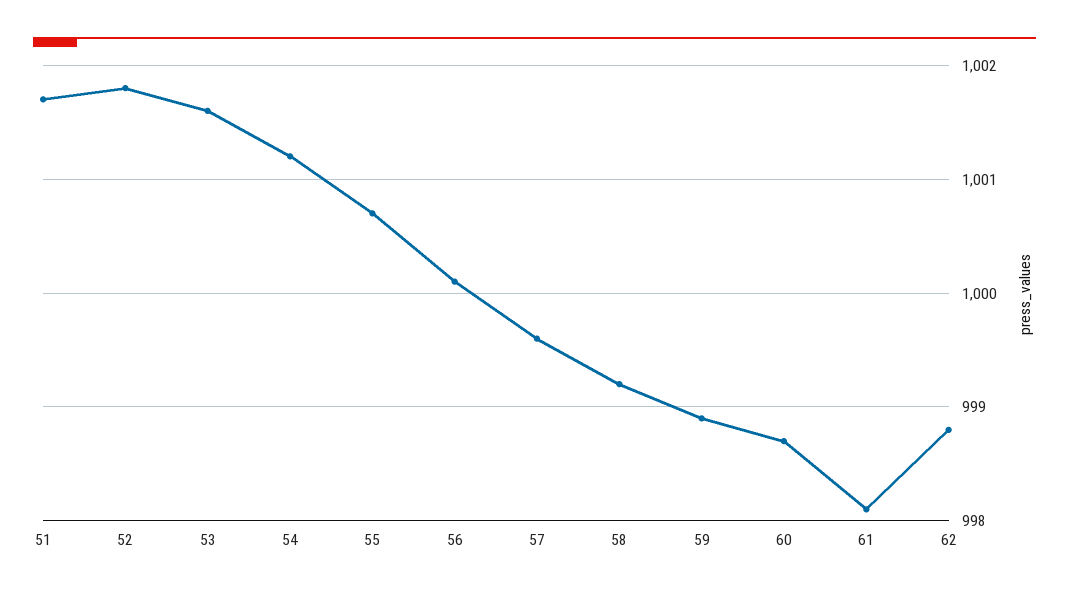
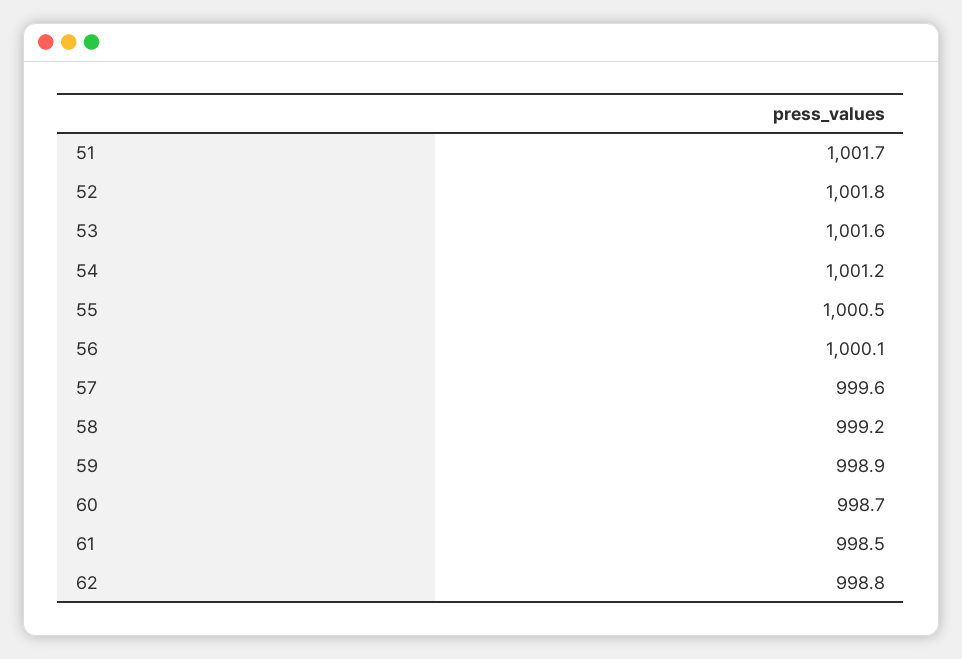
  {
    "51": 1001.7,
    "52": 1001.8,
    "53": 1001.6,
    "54": 1001.2,
-   "55": 1000.7,
+   "55": 1000.5,
    "56": 1000.1,
    "57": 999.6,
    "58": 999.2,
    "59": 998.9,
    "60": 998.7,
-   "61": 998.1,
+   "61": 998.5,
    "62": 998.8
  }

